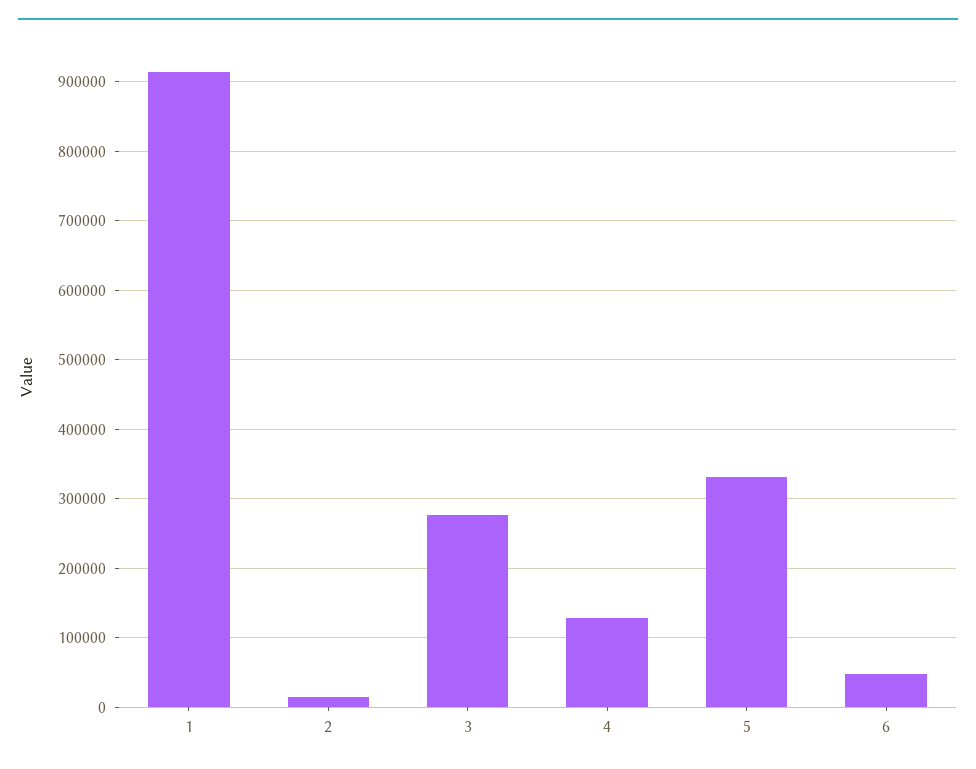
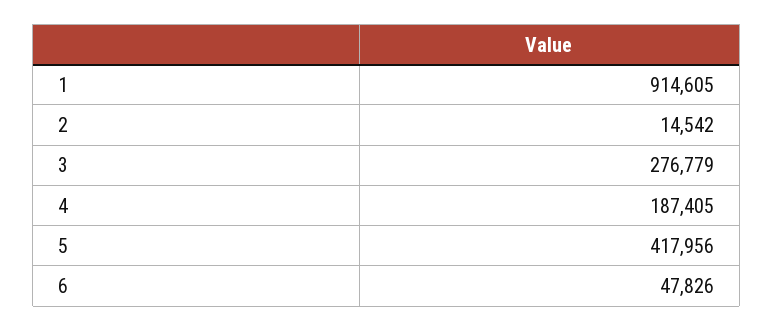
  {
    "1": 914605,
    "2": 14542,
    "3": 276779,
-   "4": 130000,
+   "4": 187405,
-   "5": 330000,
+   "5": 417956,
    "6": 47826
  }

